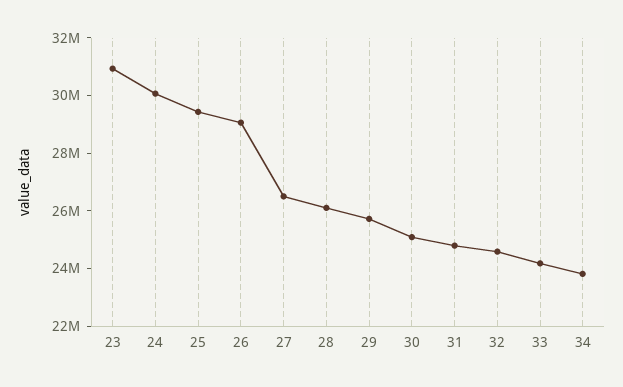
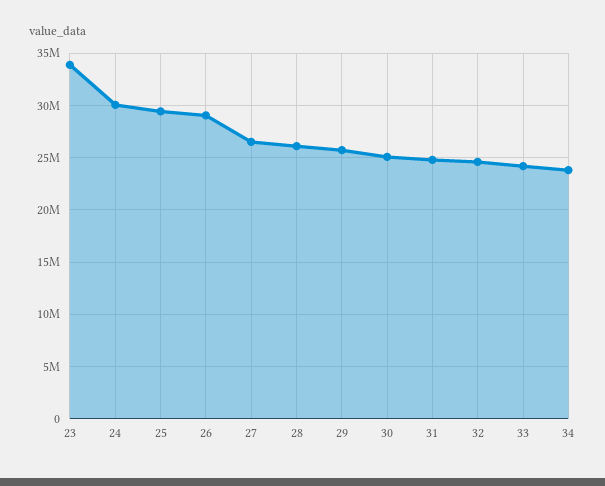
  {
-   "23": 31000000,
+   "23": 34000000,
    "24": 30000000,
    "25": 29500000,
    "26": 29000000,
    "27": 26500000,
    "28": 26000000,
    "29": 25500000,
    "30": 25000000,
    "31": 25000000,
    "32": 24500000,
    "33": 24000000,
    "34": 24000000
  }

